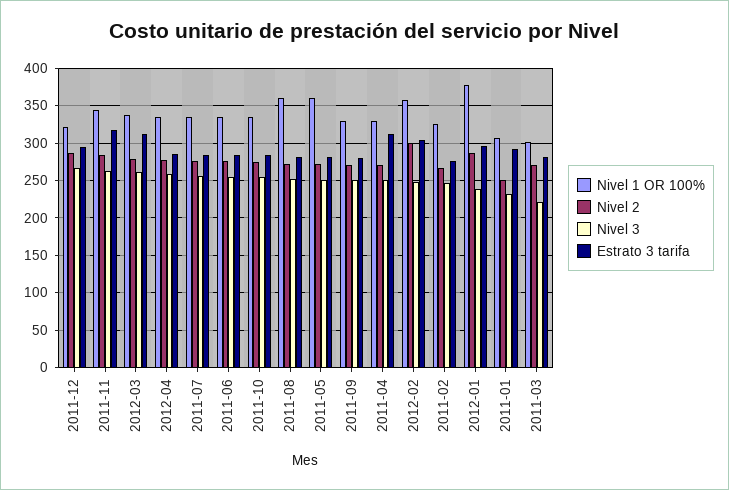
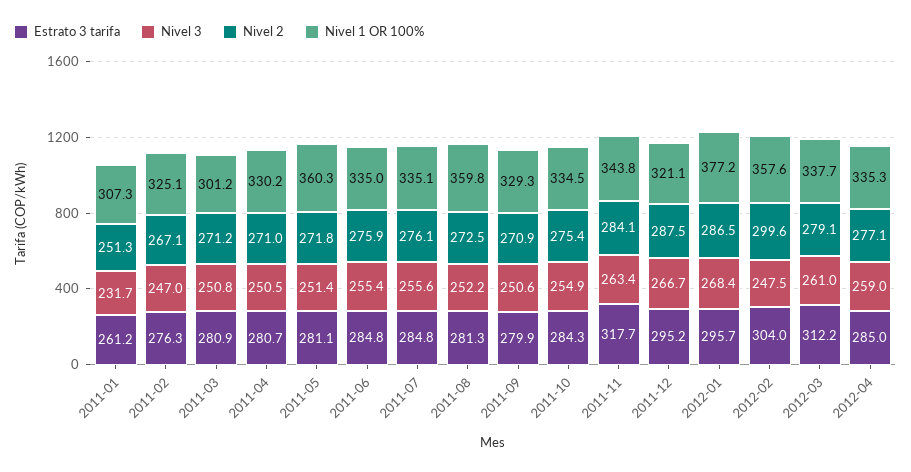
  {
    "Nivel 1 OR 100%": {
      "2011-12": 321.1,
      "2011-11": 343.8,
      "2012-03": 337.7,
      "2012-04": 335.3,
      "2011-07": 335.1,
      "2011-06": 335,
      "2011-10": 334.5,
      "2011-08": 359.8,
      "2011-05": 360.3,
      "2011-09": 329.3,
      "2011-04": 330.2,
      "2012-02": 357.6,
      "2011-02": 325.1,
      "2012-01": 377.2,
      "2011-01": 307.3,
      "2011-03": 301.2
    },
    "Nivel 2": {
      "2011-12": 287.5,
      "2011-11": 284.1,
      "2012-03": 279.1,
      "2012-04": 277.1,
      "2011-07": 276.1,
      "2011-06": 275.9,
      "2011-10": 275.4,
      "2011-08": 272.5,
      "2011-05": 271.8,
      "2011-09": 270.9,
      "2011-04": 271,
      "2012-02": 299.6,
      "2011-02": 267.1,
      "2012-01": 286.5,
      "2011-01": 251.3,
      "2011-03": 271.2
    },
    "Nivel 3": {
      "2011-12": 266.7,
      "2011-11": 263.4,
      "2012-03": 261,
      "2012-04": 259,
      "2011-07": 255.6,
      "2011-06": 255.4,
      "2011-10": 254.9,
      "2011-08": 252.2,
      "2011-05": 251.4,
      "2011-09": 250.6,
      "2011-04": 250.5,
      "2012-02": 247.5,
      "2011-02": 247,
-     "2012-01": 240,
+     "2012-01": 268.4,
      "2011-01": 231.7,
-     "2011-03": 220
+     "2011-03": 250.8
    },
    "Estrato 3 tarifa": {
      "2011-12": 295.2,
      "2011-11": 317.7,
      "2012-03": 312.2,
      "2012-04": 285,
      "2011-07": 284.8,
      "2011-06": 284.8,
      "2011-10": 284.3,
      "2011-08": 281.3,
      "2011-05": 281.1,
      "2011-09": 279.9,
-     "2011-04": 310,
+     "2011-04": 280.7,
      "2012-02": 304,
      "2011-02": 276.3,
      "2012-01": 295.7,
-     "2011-01": 290,
+     "2011-01": 261.2,
      "2011-03": 280.9
    }
  }

